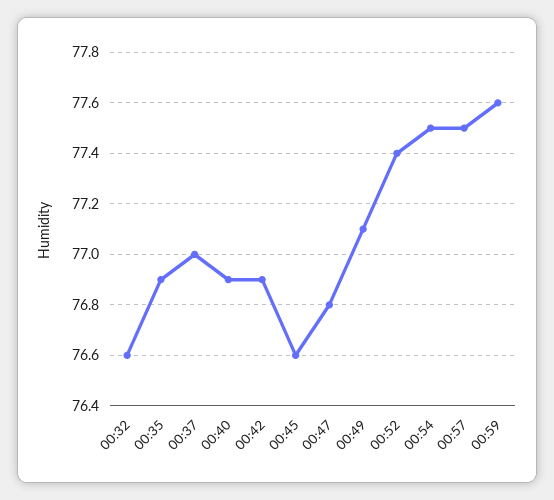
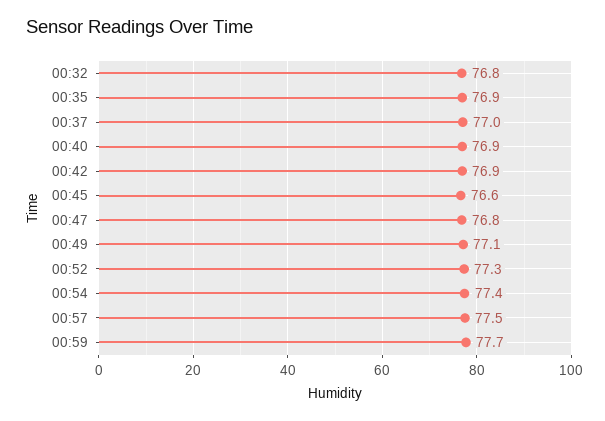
  {
-   "00:32": 76.6,
+   "00:32": 76.8,
    "00:35": 76.9,
    "00:37": 77,
    "00:40": 76.9,
    "00:42": 76.9,
    "00:45": 76.6,
    "00:47": 76.8,
    "00:49": 77.1,
-   "00:52": 77.4,
+   "00:52": 77.3,
-   "00:54": 77.5,
+   "00:54": 77.4,
    "00:57": 77.5,
-   "00:59": 77.6
+   "00:59": 77.7
  }

